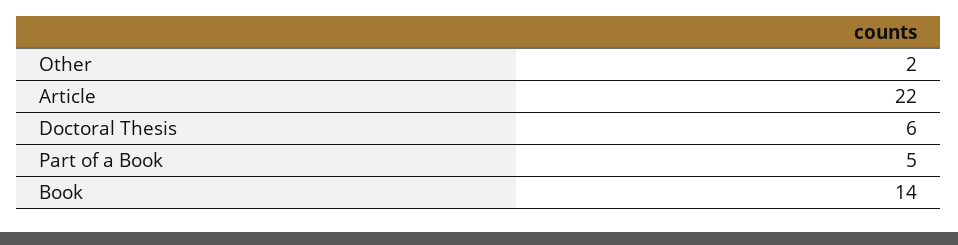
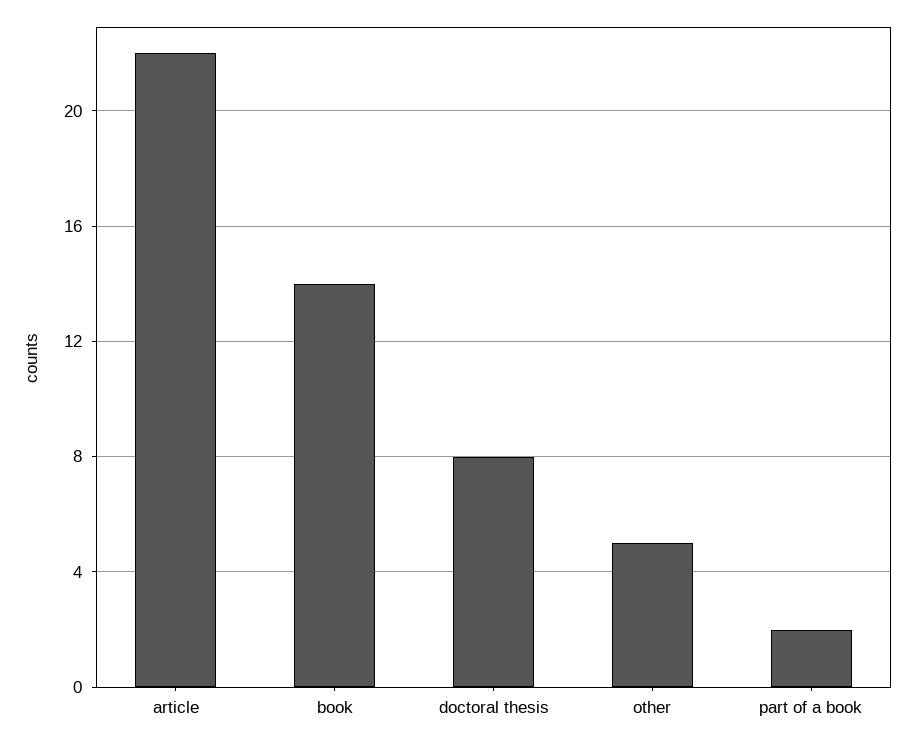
  {
-   "Other": 2,
+   "Other": 5,
    "Article": 22,
-   "Doctoral Thesis": 6,
+   "Doctoral Thesis": 8,
-   "Part of a Book": 5,
+   "Part of a Book": 2,
    "Book": 14
  }

